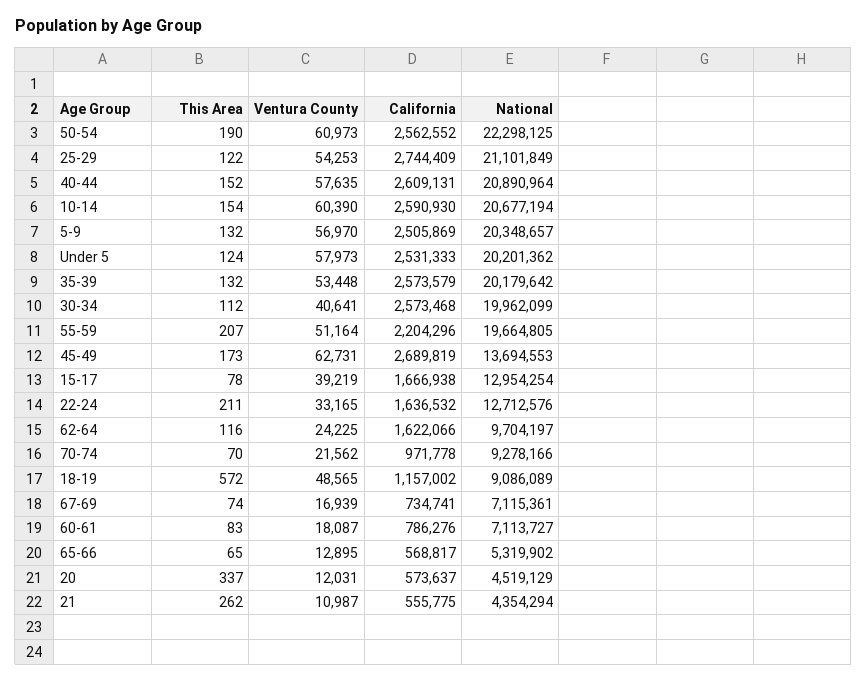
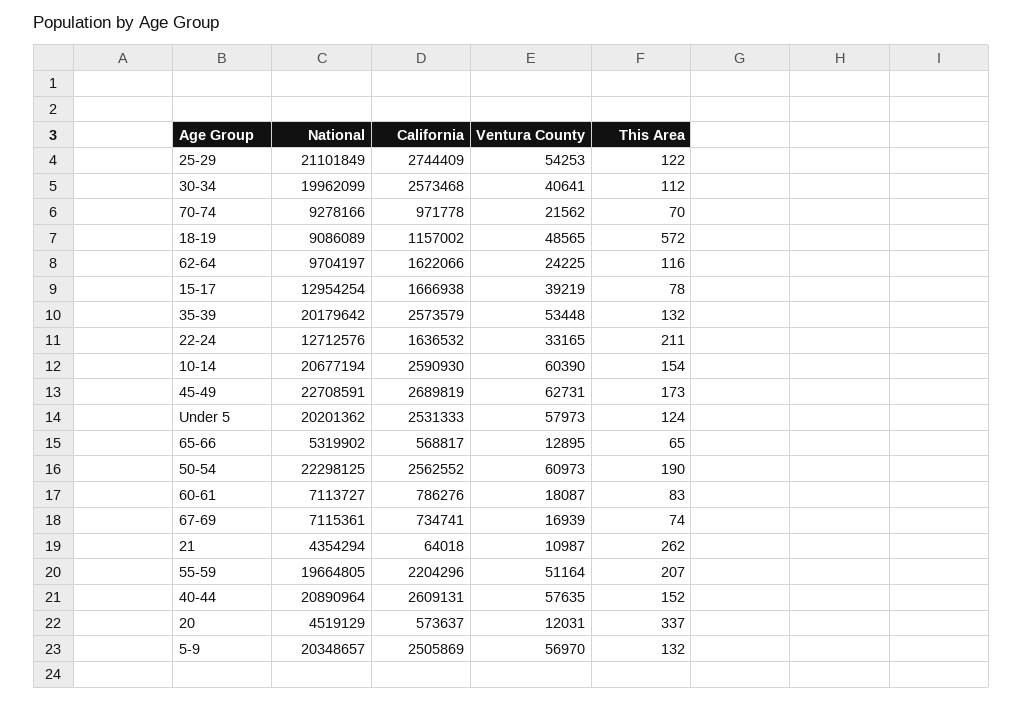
  {
    "This Area": {
      "50-54": 190,
      "25-29": 122,
      "40-44": 152,
      "10-14": 154,
      "5-9": 132,
      "Under 5": 124,
      "35-39": 132,
      "30-34": 112,
      "55-59": 207,
      "45-49": 173,
      "15-17": 78,
      "22-24": 211,
      "62-64": 116,
      "70-74": 70,
      "18-19": 572,
      "67-69": 74,
      "60-61": 83,
      "65-66": 65,
      "20": 337,
      "21": 262
    },
    "Ventura County": {
      "50-54": 60973,
      "25-29": 54253,
      "40-44": 57635,
      "10-14": 60390,
      "5-9": 56970,
      "Under 5": 57973,
      "35-39": 53448,
      "30-34": 40641,
      "55-59": 51164,
      "45-49": 62731,
      "15-17": 39219,
      "22-24": 33165,
      "62-64": 24225,
      "70-74": 21562,
      "18-19": 48565,
      "67-69": 16939,
      "60-61": 18087,
      "65-66": 12895,
      "20": 12031,
      "21": 10987
    },
    "California": {
      "50-54": 2562552,
      "25-29": 2744409,
      "40-44": 2609131,
      "10-14": 2590930,
      "5-9": 2505869,
      "Under 5": 2531333,
      "35-39": 2573579,
      "30-34": 2573468,
      "55-59": 2204296,
      "45-49": 2689819,
      "15-17": 1666938,
      "22-24": 1636532,
      "62-64": 1622066,
      "70-74": 971778,
      "18-19": 1157002,
      "67-69": 734741,
      "60-61": 786276,
      "65-66": 568817,
      "20": 573637,
-     "21": 555775
+     "21": 64018
    },
    "National": {
      "50-54": 22298125,
      "25-29": 21101849,
      "40-44": 20890964,
      "10-14": 20677194,
      "5-9": 20348657,
      "Under 5": 20201362,
      "35-39": 20179642,
      "30-34": 19962099,
      "55-59": 19664805,
-     "45-49": 13694553,
+     "45-49": 22708591,
      "15-17": 12954254,
      "22-24": 12712576,
      "62-64": 9704197,
      "70-74": 9278166,
      "18-19": 9086089,
      "67-69": 7115361,
      "60-61": 7113727,
      "65-66": 5319902,
      "20": 4519129,
      "21": 4354294
    }
  }

